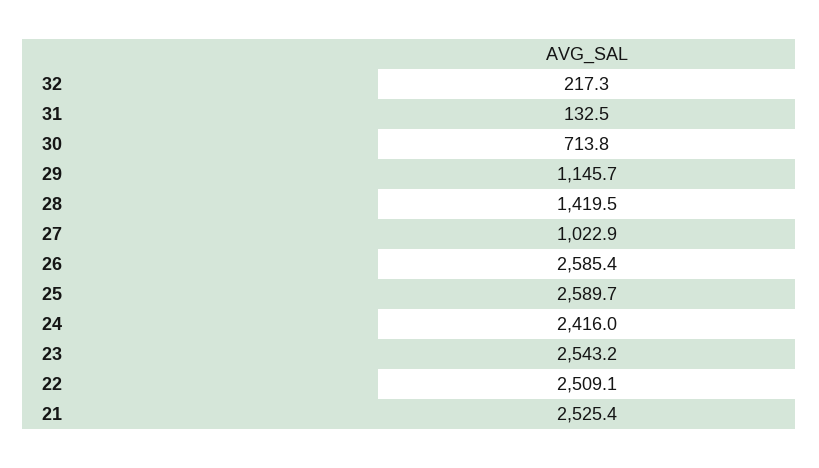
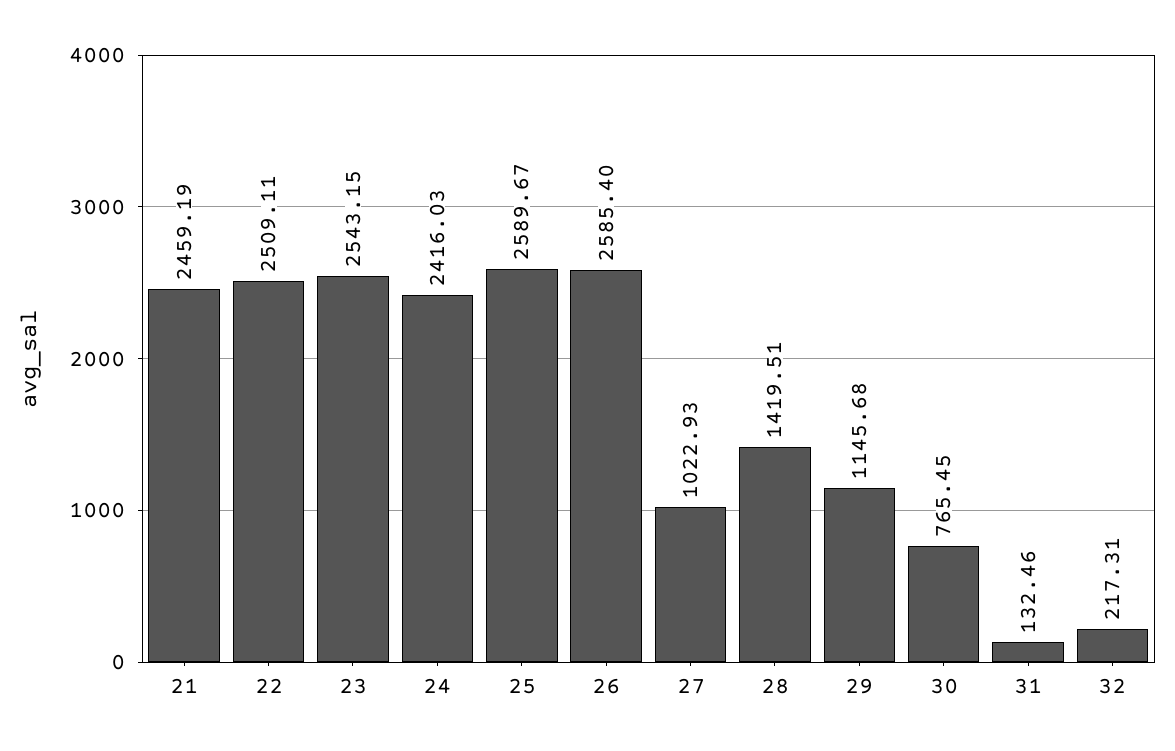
  {
    "32": 217.31,
    "31": 132.46,
-   "30": 713.8,
+   "30": 765.45,
    "29": 1145.68,
    "28": 1419.51,
    "27": 1022.93,
    "26": 2585.4,
    "25": 2589.67,
    "24": 2416.03,
    "23": 2543.15,
    "22": 2509.11,
-   "21": 2525.4
+   "21": 2459.19
  }

